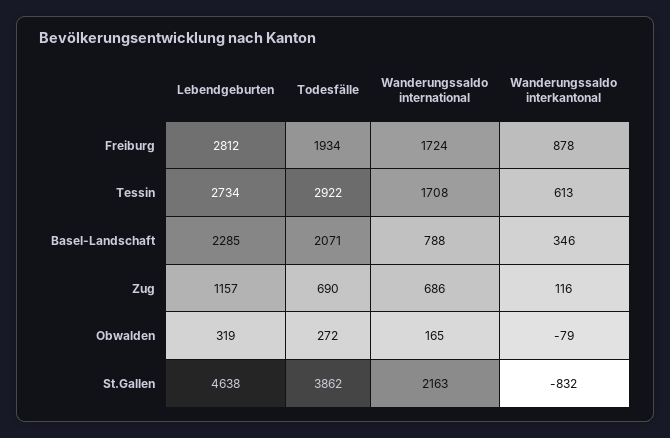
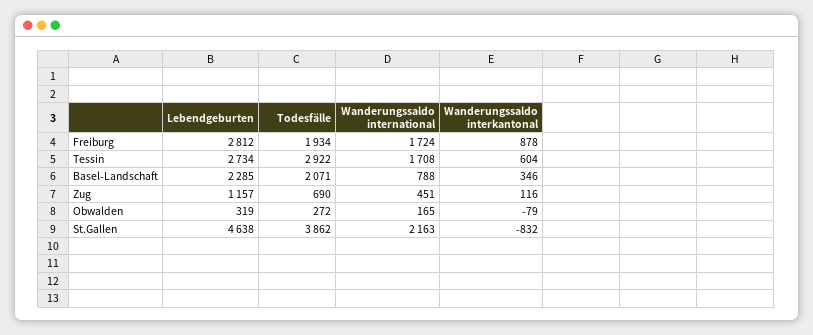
  {
    "Lebendgeburten": {
      "Freiburg": 2812,
      "Tessin": 2734,
      "Basel-Landschaft": 2285,
      "Zug": 1157,
      "Obwalden": 319,
      "St.Gallen": 4638
    },
    "Todesfälle": {
      "Freiburg": 1934,
      "Tessin": 2922,
      "Basel-Landschaft": 2071,
      "Zug": 690,
      "Obwalden": 272,
      "St.Gallen": 3862
    },
    "Wanderungssaldo international": {
      "Freiburg": 1724,
      "Tessin": 1708,
      "Basel-Landschaft": 788,
-     "Zug": 686,
+     "Zug": 451,
      "Obwalden": 165,
      "St.Gallen": 2163
    },
    "Wanderungssaldo interkantonal": {
      "Freiburg": 878,
-     "Tessin": 613,
+     "Tessin": 604,
      "Basel-Landschaft": 346,
      "Zug": 116,
      "Obwalden": -79,
      "St.Gallen": -832
    }
  }

